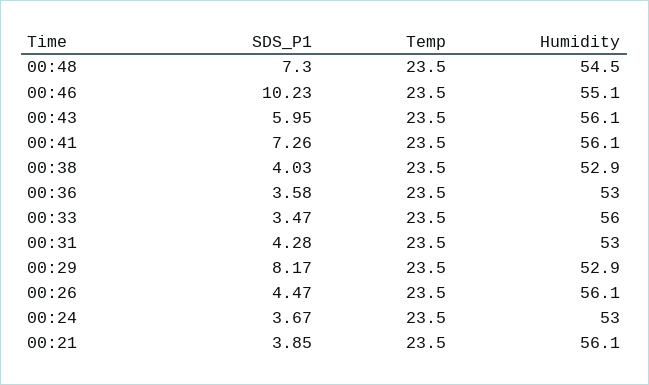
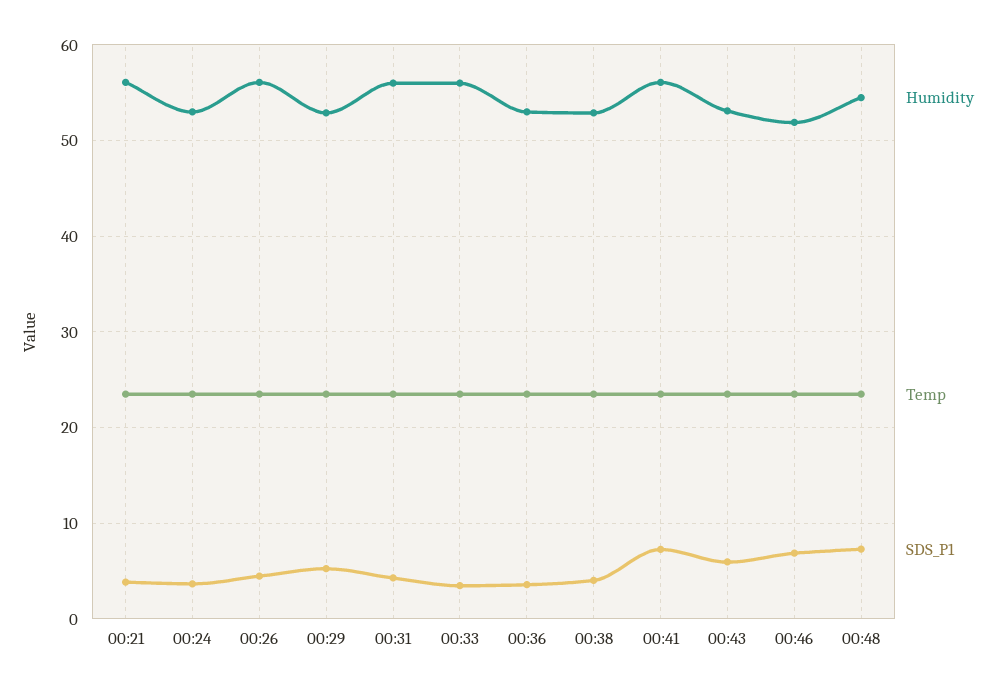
  {
    "SDS_P1": {
      "00:48": 7.3,
-     "00:46": 10.23,
+     "00:46": 7,
      "00:43": 5.95,
      "00:41": 7.26,
      "00:38": 4.03,
      "00:36": 3.58,
      "00:33": 3.47,
      "00:31": 4.28,
-     "00:29": 8.17,
+     "00:29": 5,
      "00:26": 4.47,
      "00:24": 3.67,
      "00:21": 3.85
    },
    "Temp": {
      "00:48": 23.5,
      "00:46": 23.5,
      "00:43": 23.5,
      "00:41": 23.5,
      "00:38": 23.5,
      "00:36": 23.5,
      "00:33": 23.5,
      "00:31": 23.5,
      "00:29": 23.5,
      "00:26": 23.5,
      "00:24": 23.5,
      "00:21": 23.5
    },
    "Humidity": {
      "00:48": 54.5,
-     "00:46": 55.1,
+     "00:46": 52,
-     "00:43": 56.1,
+     "00:43": 53,
      "00:41": 56.1,
      "00:38": 52.9,
      "00:36": 53,
      "00:33": 56,
-     "00:31": 53,
+     "00:31": 56,
      "00:29": 52.9,
      "00:26": 56.1,
      "00:24": 53,
      "00:21": 56.1
    }
  }

